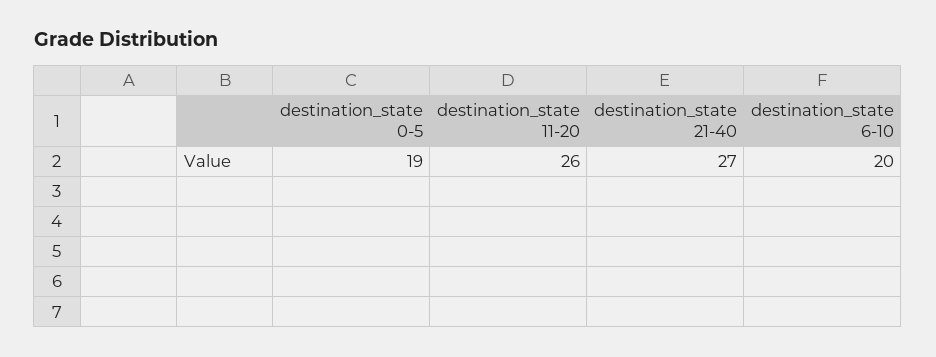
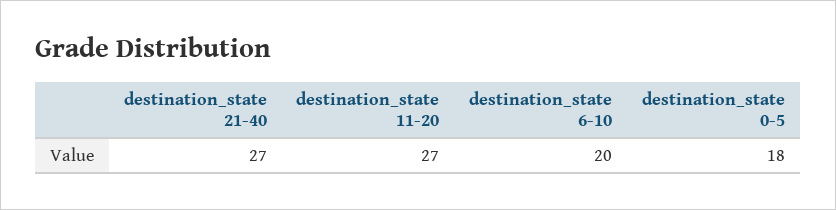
  {
-   "destination_state 0-5": 19,
+   "destination_state 0-5": 18,
-   "destination_state 11-20": 26,
+   "destination_state 11-20": 27,
    "destination_state 21-40": 27,
    "destination_state 6-10": 20
  }

